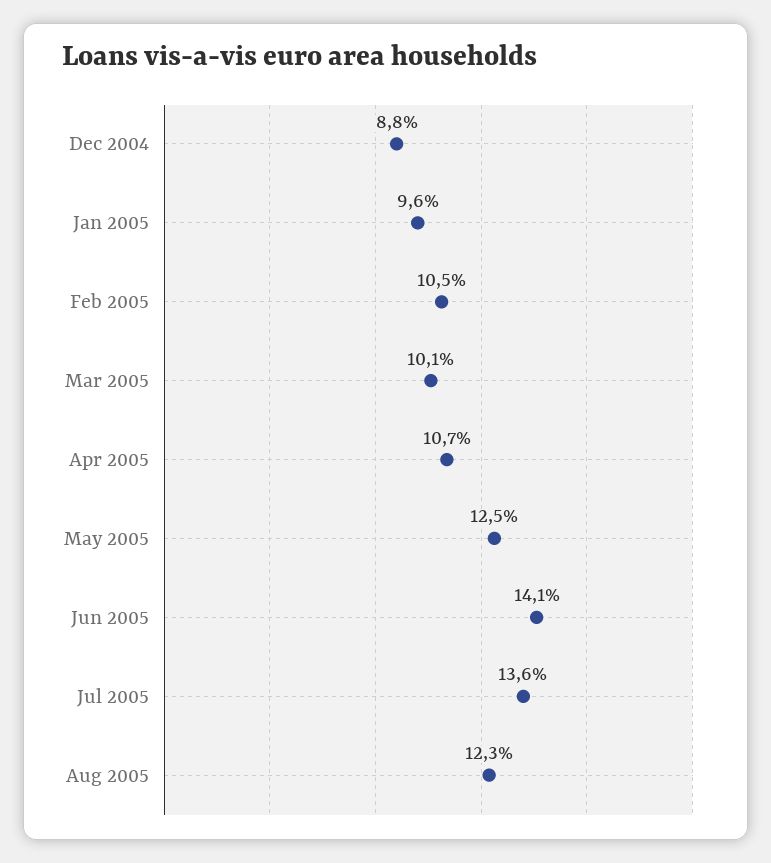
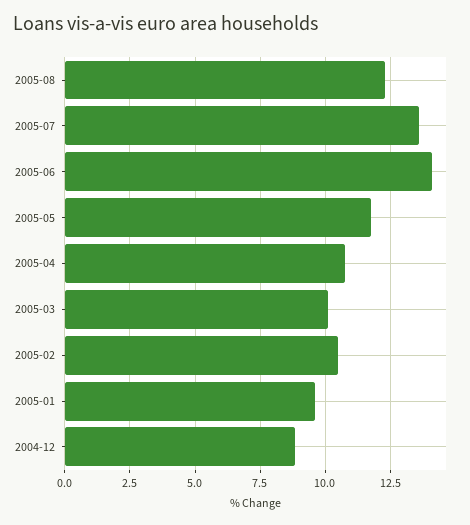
  {
    "Dec 2004": 8.8,
    "Jan 2005": 9.6,
    "Feb 2005": 10.5,
    "Mar 2005": 10.1,
    "Apr 2005": 10.7,
-   "May 2005": 12.5,
+   "May 2005": 11.75,
    "Jun 2005": 14.1,
    "Jul 2005": 13.6,
    "Aug 2005": 12.3
  }

